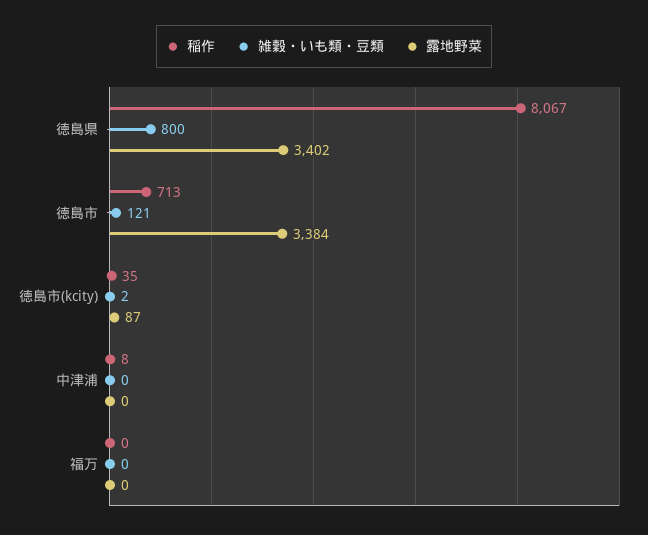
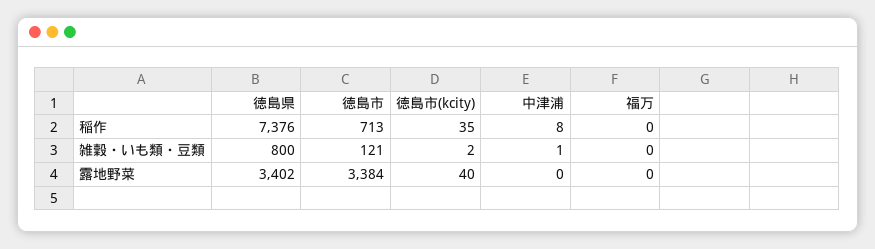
  {
    "稲作": {
-     "徳島県": 8067,
+     "徳島県": 7376,
      "徳島市": 713,
      "徳島市(kcity)": 35,
      "中津浦": 8,
      "福万": 0
    },
    "雑穀・いも類・豆類": {
      "徳島県": 800,
      "徳島市": 121,
      "徳島市(kcity)": 2,
-     "中津浦": 0,
+     "中津浦": 1,
      "福万": 0
    },
    "露地野菜": {
      "徳島県": 3402,
      "徳島市": 3384,
-     "徳島市(kcity)": 87,
+     "徳島市(kcity)": 40,
      "中津浦": 0,
      "福万": 0
    }
  }

